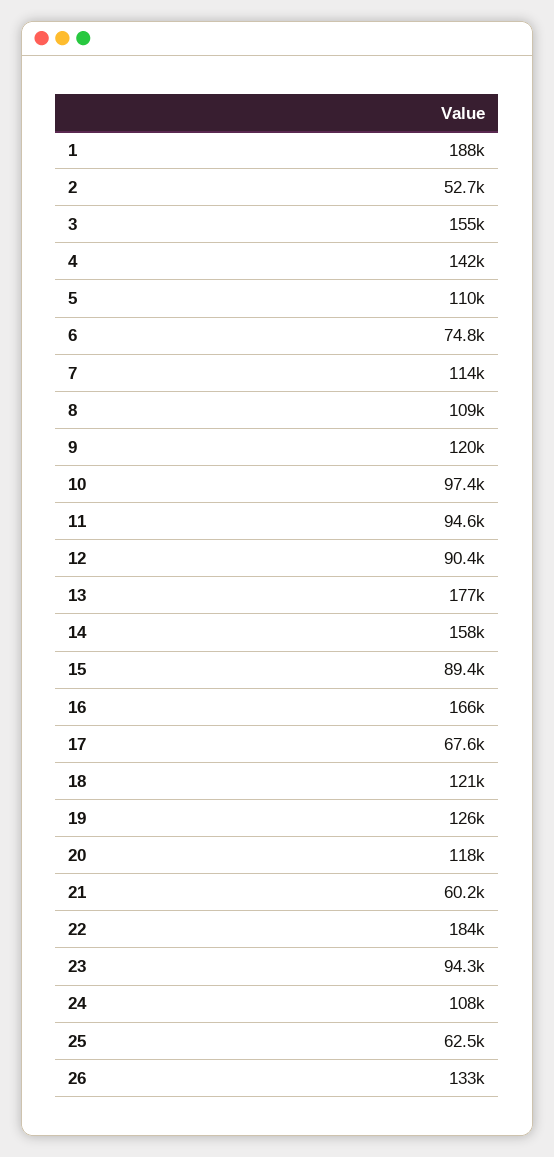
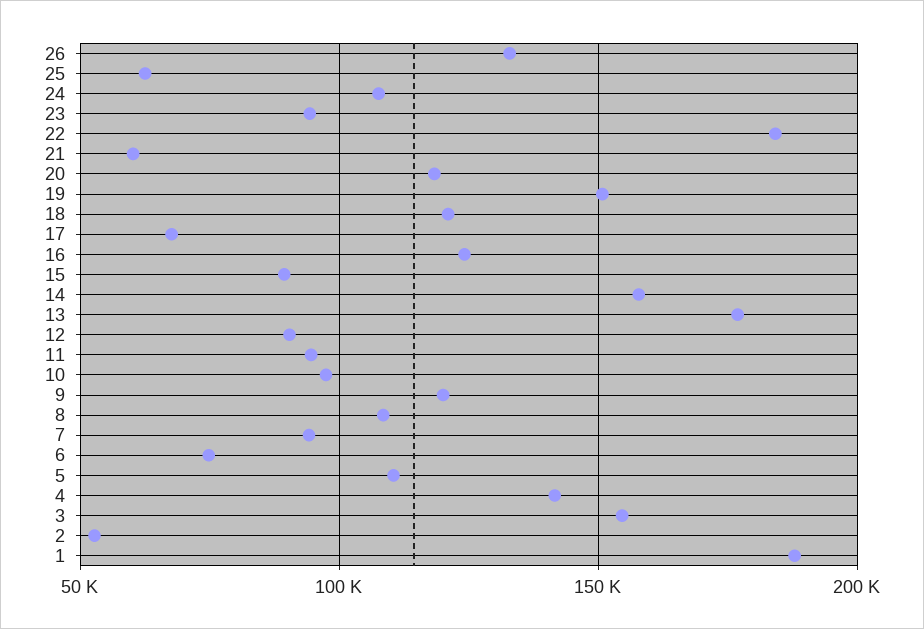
  {
    "1": 188000,
    "2": 52700,
    "3": 155000,
    "4": 142000,
    "5": 110000,
    "6": 74800,
-   "7": 114000,
+   "7": 95000,
    "8": 109000,
    "9": 120000,
    "10": 97400,
    "11": 94600,
    "12": 90400,
    "13": 177000,
    "14": 158000,
    "15": 89400,
-   "16": 166000,
+   "16": 125000,
    "17": 67600,
    "18": 121000,
-   "19": 126000,
+   "19": 150000,
    "20": 118000,
    "21": 60200,
    "22": 184000,
    "23": 94300,
    "24": 108000,
    "25": 62500,
    "26": 133000
  }

